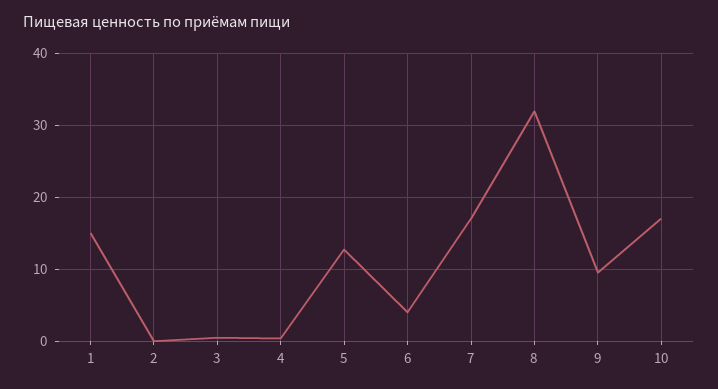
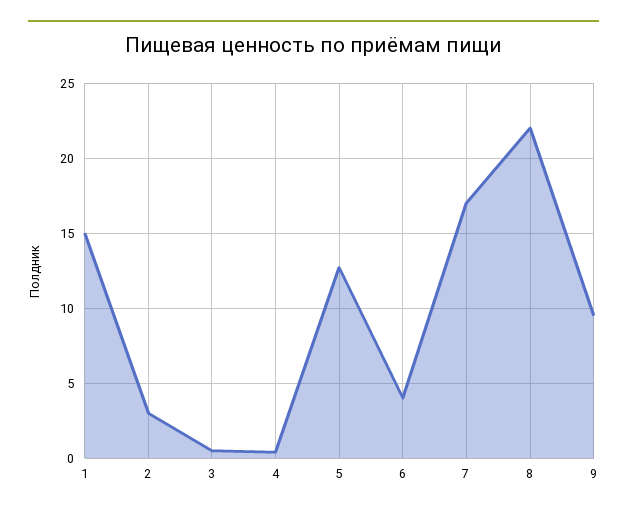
  {
    "1": 15,
-   "2": 0,
+   "2": 3,
    "3": 0.5,
    "4": 0.5,
    "5": 12.5,
    "6": 4,
    "7": 17,
-   "8": 32,
+   "8": 22,
-   "9": 9.5,
+   "9": 9.5
-   "10": 17
  }

